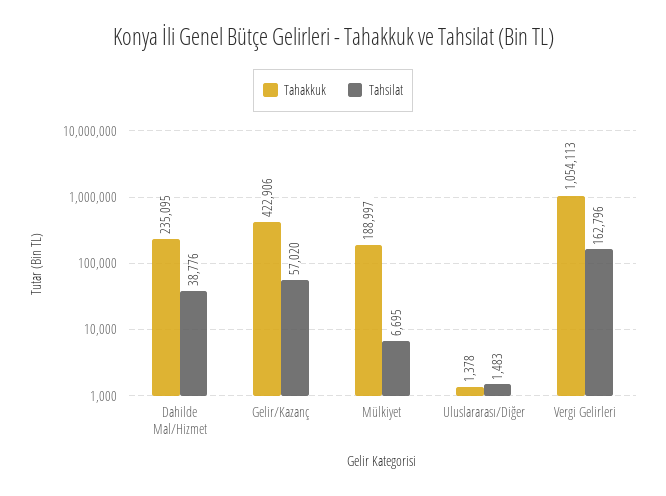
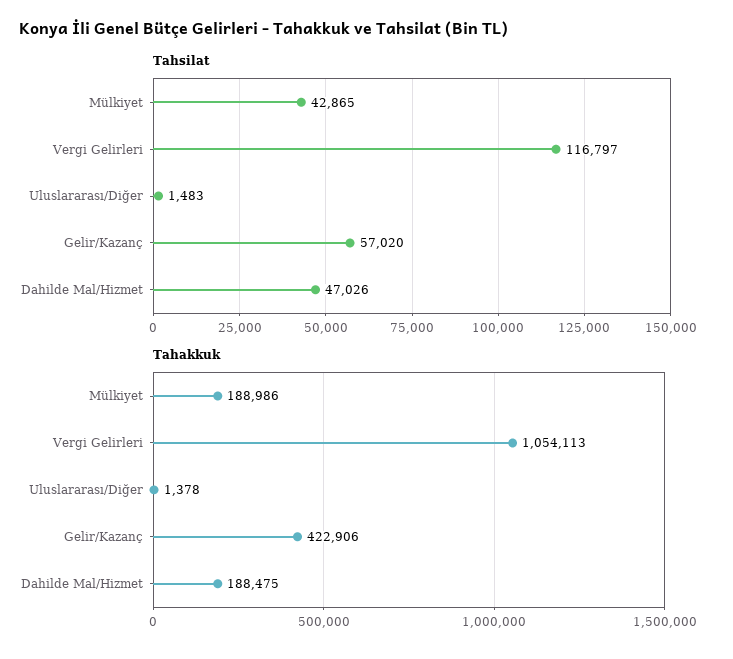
  {
    "Tahakkuk": {
-     "Dahilde Mal/Hizmet": 235095,
+     "Dahilde Mal/Hizmet": 188475,
      "Gelir/Kazanç": 422906,
-     "Mülkiyet": 188997,
+     "Mülkiyet": 188986,
      "Uluslararası/Diğer": 1378,
      "Vergi Gelirleri": 1054113
    },
    "Tahsilat": {
-     "Dahilde Mal/Hizmet": 38776,
+     "Dahilde Mal/Hizmet": 47026,
      "Gelir/Kazanç": 57020,
-     "Mülkiyet": 6695,
+     "Mülkiyet": 42865,
      "Uluslararası/Diğer": 1483,
-     "Vergi Gelirleri": 162796
+     "Vergi Gelirleri": 116797
    }
  }

